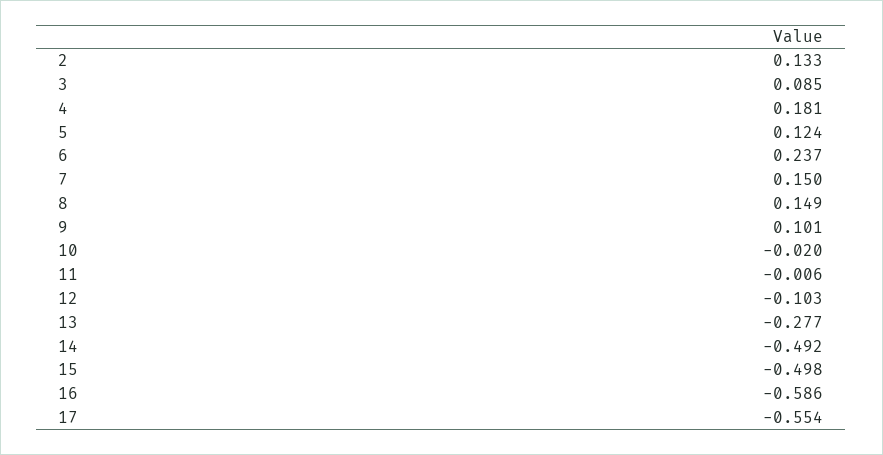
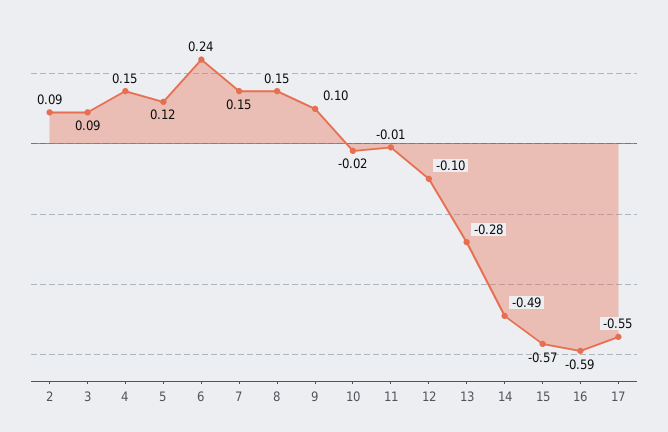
  {
-   "2": 0.133,
+   "2": 0.09,
    "3": 0.085,
-   "4": 0.181,
+   "4": 0.15,
    "5": 0.124,
    "6": 0.237,
    "7": 0.15,
    "8": 0.149,
    "9": 0.101,
    "10": -0.02,
    "11": -0.006,
    "12": -0.103,
    "13": -0.277,
    "14": -0.492,
-   "15": -0.498,
+   "15": -0.57,
    "16": -0.586,
    "17": -0.554
  }

